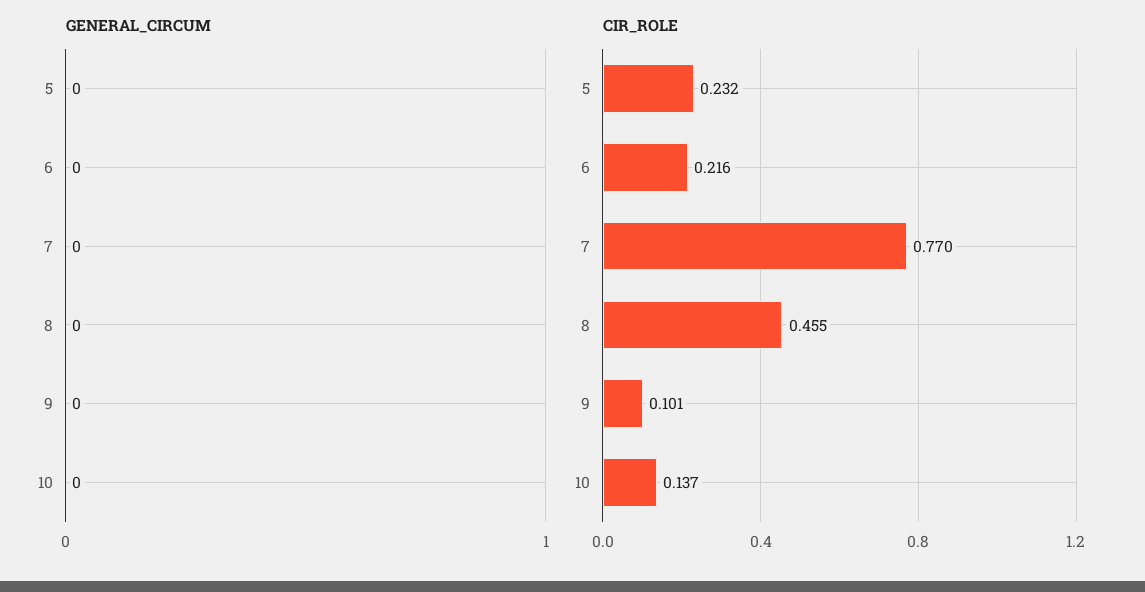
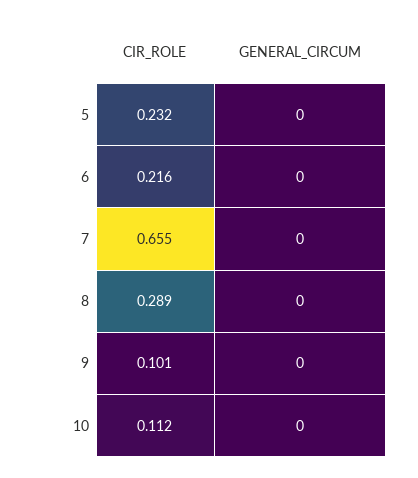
  {
    "GENERAL_CIRCUM": {
      "5": 0,
      "6": 0,
      "7": 0,
      "8": 0,
      "9": 0,
      "10": 0
    },
    "CIR_ROLE": {
      "5": 0.232,
      "6": 0.216,
-     "7": 0.77,
+     "7": 0.655,
-     "8": 0.455,
+     "8": 0.289,
      "9": 0.101,
-     "10": 0.137
+     "10": 0.112
    }
  }

